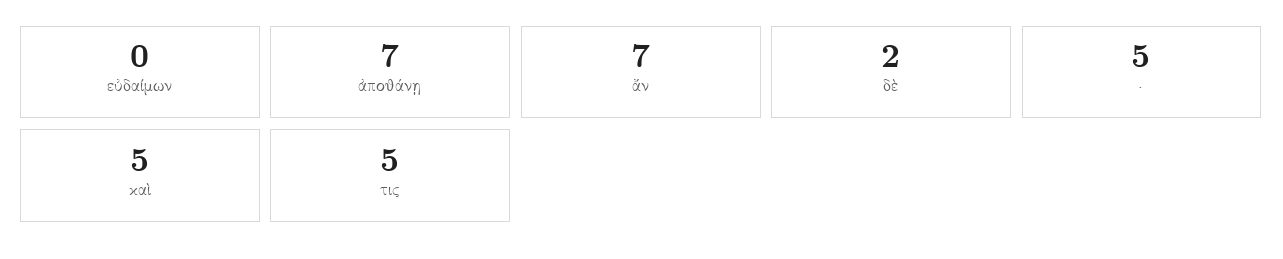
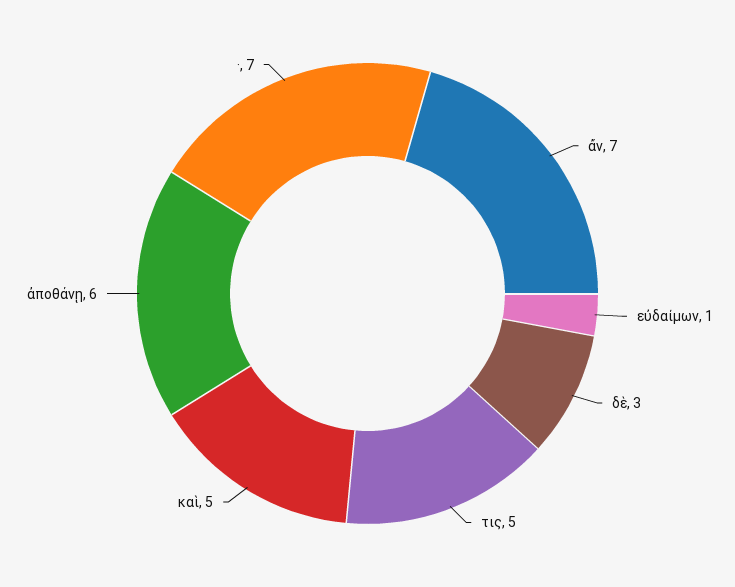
  {
-   "εὐδαίμων": 0,
+   "εὐδαίμων": 1,
-   "ἀποθάνῃ": 7,
+   "ἀποθάνῃ": 6,
    "ἄν": 7,
-   "δὲ": 2,
+   "δὲ": 3,
-   "·": 5,
+   "·": 7,
    "καὶ": 5,
    "τις": 5
  }

